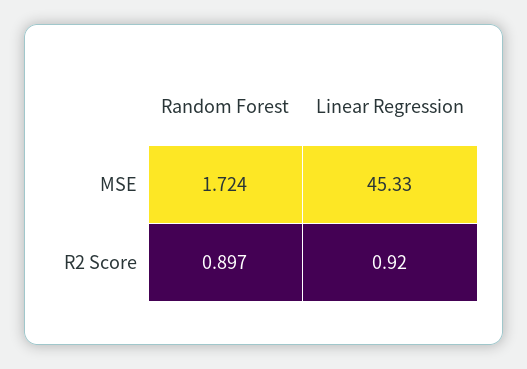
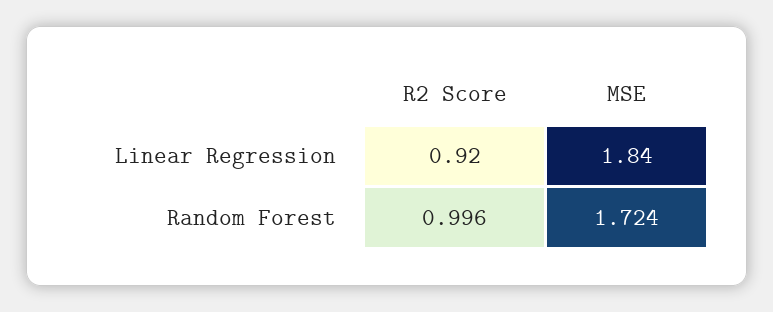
  {
    "Random Forest": {
      "MSE": 1.724,
-     "R2 Score": 0.897
+     "R2 Score": 0.996
    },
    "Linear Regression": {
-     "MSE": 45.33,
+     "MSE": 1.84,
      "R2 Score": 0.92
    }
  }

